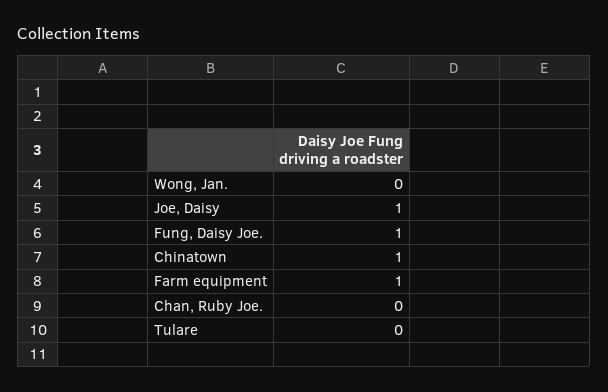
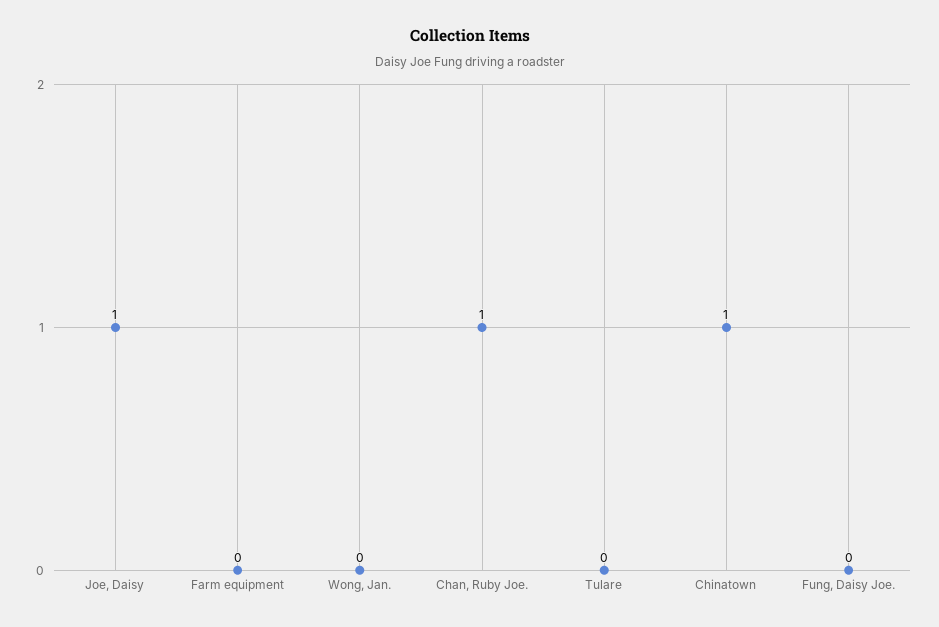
  {
    "Wong, Jan.": 0,
    "Joe, Daisy": 1,
-   "Fung, Daisy Joe.": 1,
+   "Fung, Daisy Joe.": 0,
    "Chinatown": 1,
-   "Farm equipment": 1,
+   "Farm equipment": 0,
-   "Chan, Ruby Joe.": 0,
+   "Chan, Ruby Joe.": 1,
    "Tulare": 0
  }

